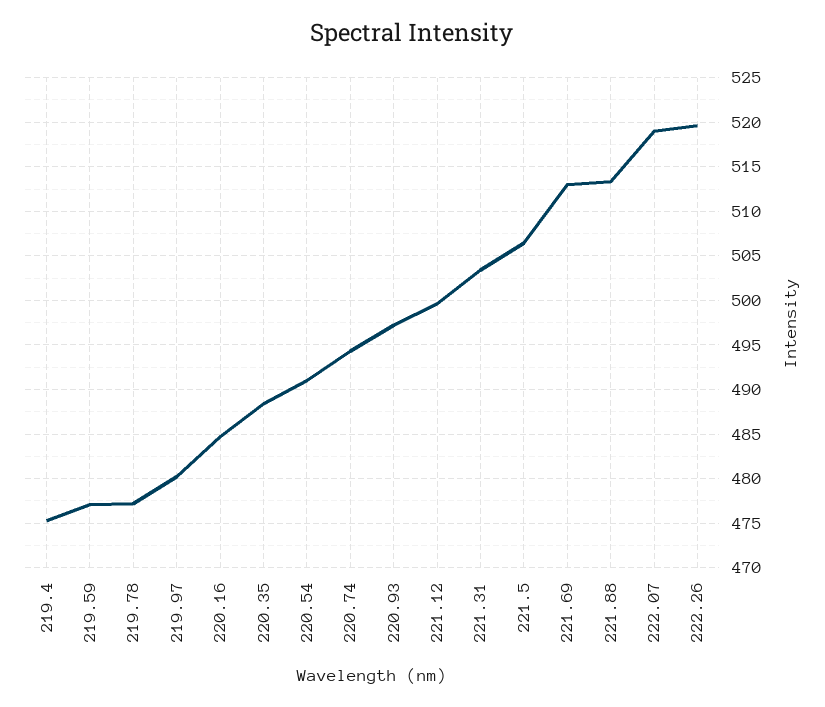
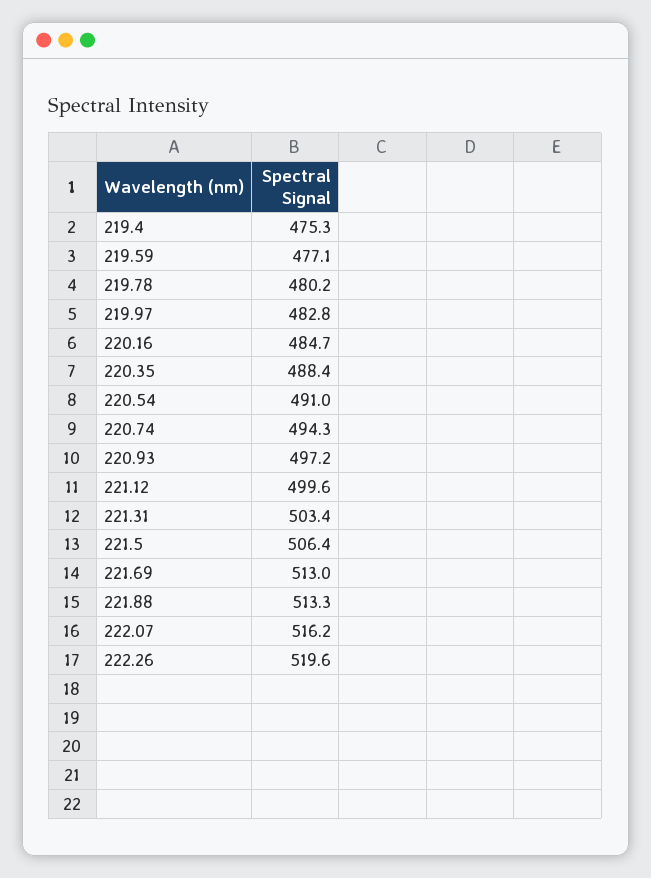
  {
    "219.4": 475.3,
    "219.59": 477.1,
-   "219.78": 477,
+   "219.78": 480.2,
-   "219.97": 480,
+   "219.97": 482.8,
    "220.16": 484.7,
    "220.35": 488.4,
    "220.54": 491,
    "220.74": 494.3,
    "220.93": 497.2,
    "221.12": 499.6,
    "221.31": 503.4,
    "221.5": 506.4,
    "221.69": 513,
    "221.88": 513.3,
-   "222.07": 519,
+   "222.07": 516.2,
    "222.26": 519.6
  }

